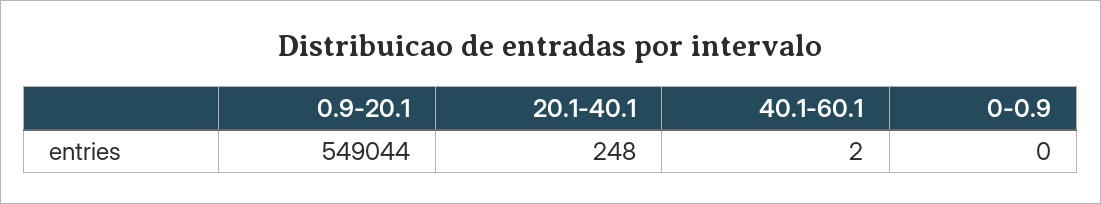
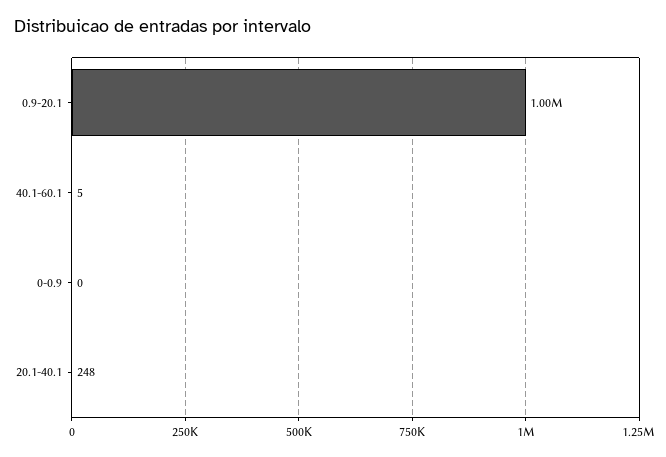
  {
-   "0.9-20.1": 549044,
+   "0.9-20.1": 1000000,
    "20.1-40.1": 248,
-   "40.1-60.1": 2,
+   "40.1-60.1": 5,
    "0-0.9": 0
  }

